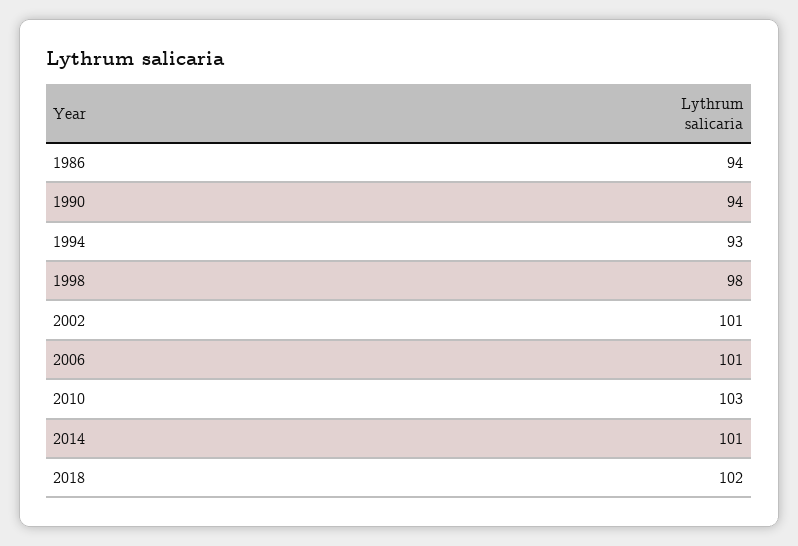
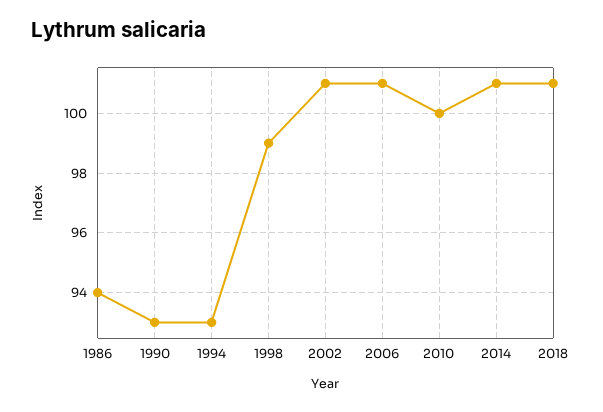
  {
    "1986": 94,
-   "1990": 94,
+   "1990": 93,
    "1994": 93,
-   "1998": 98,
+   "1998": 99,
    "2002": 101,
    "2006": 101,
-   "2010": 103,
+   "2010": 100,
    "2014": 101,
-   "2018": 102
+   "2018": 101
  }

